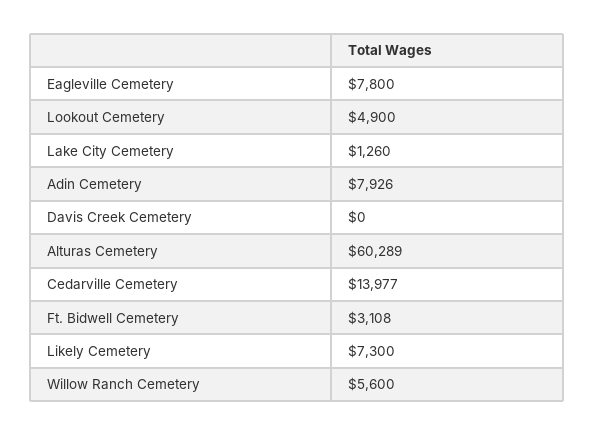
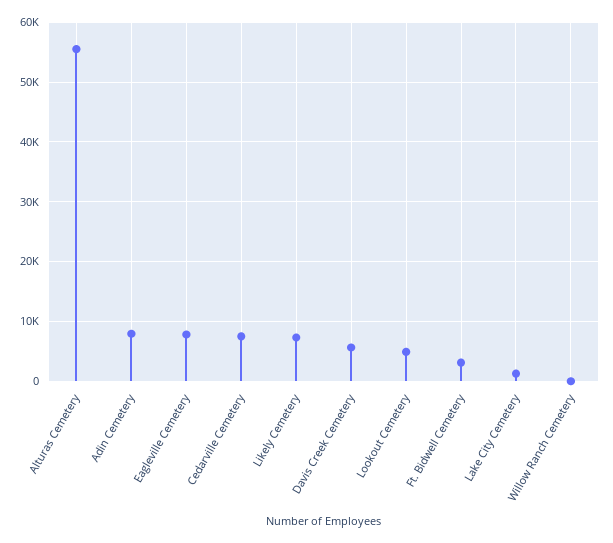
  {
    "Eagleville Cemetery": 7800,
    "Lookout Cemetery": 4900,
    "Lake City Cemetery": 1260,
    "Adin Cemetery": 7926,
-   "Davis Creek Cemetery": 0,
+   "Davis Creek Cemetery": 6000,
-   "Alturas Cemetery": 60289,
+   "Alturas Cemetery": 56000,
-   "Cedarville Cemetery": 13977,
+   "Cedarville Cemetery": 8000,
    "Ft. Bidwell Cemetery": 3108,
    "Likely Cemetery": 7300,
-   "Willow Ranch Cemetery": 5600
+   "Willow Ranch Cemetery": 0
  }

